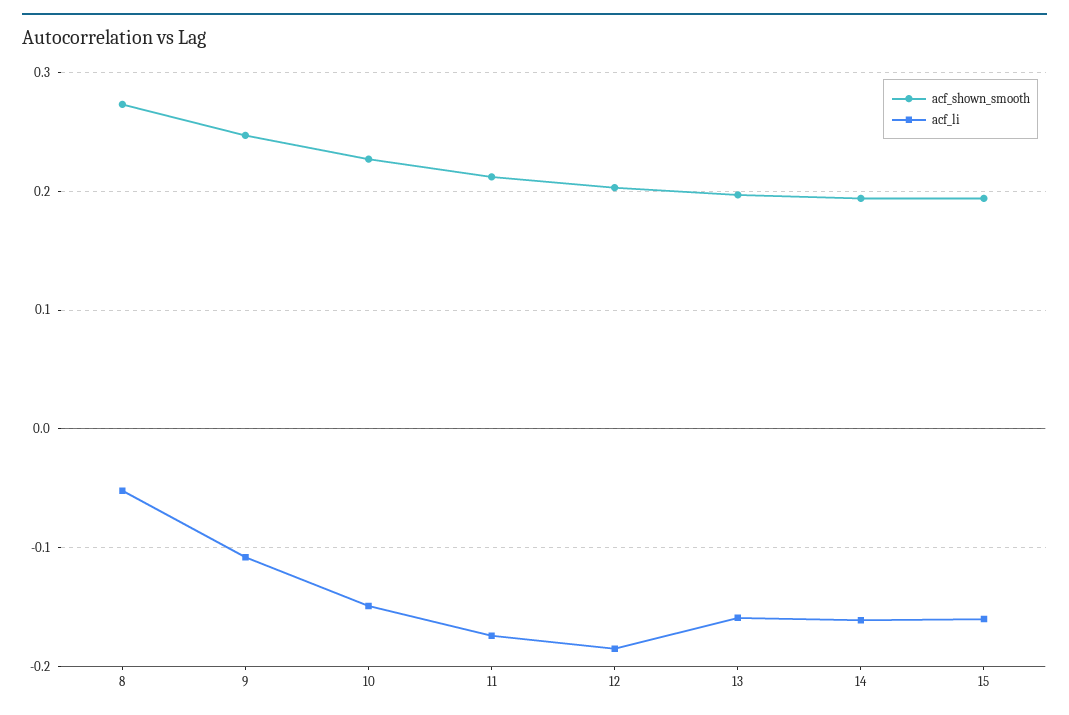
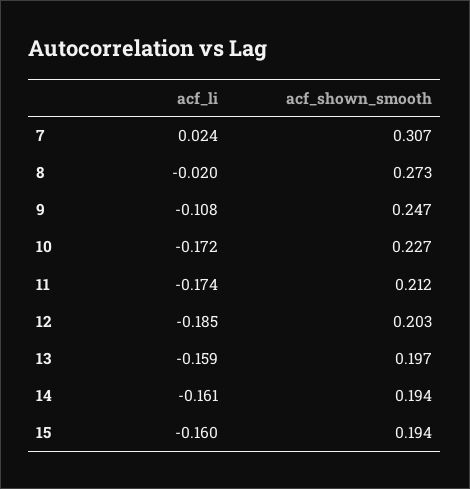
  {
    "acf_shown_smooth": {
      "8": 0.273,
      "9": 0.247,
      "10": 0.227,
      "11": 0.212,
      "12": 0.203,
      "13": 0.197,
      "14": 0.194,
-     "15": 0.194
+     "15": 0.194,
+     "7": 0.307
    },
    "acf_li": {
-     "8": -0.05,
+     "8": -0.02,
      "9": -0.108,
-     "10": -0.15,
+     "10": -0.172,
      "11": -0.174,
      "12": -0.185,
      "13": -0.159,
      "14": -0.161,
-     "15": -0.16
+     "15": -0.16,
+     "7": 0.024
    }
  }

